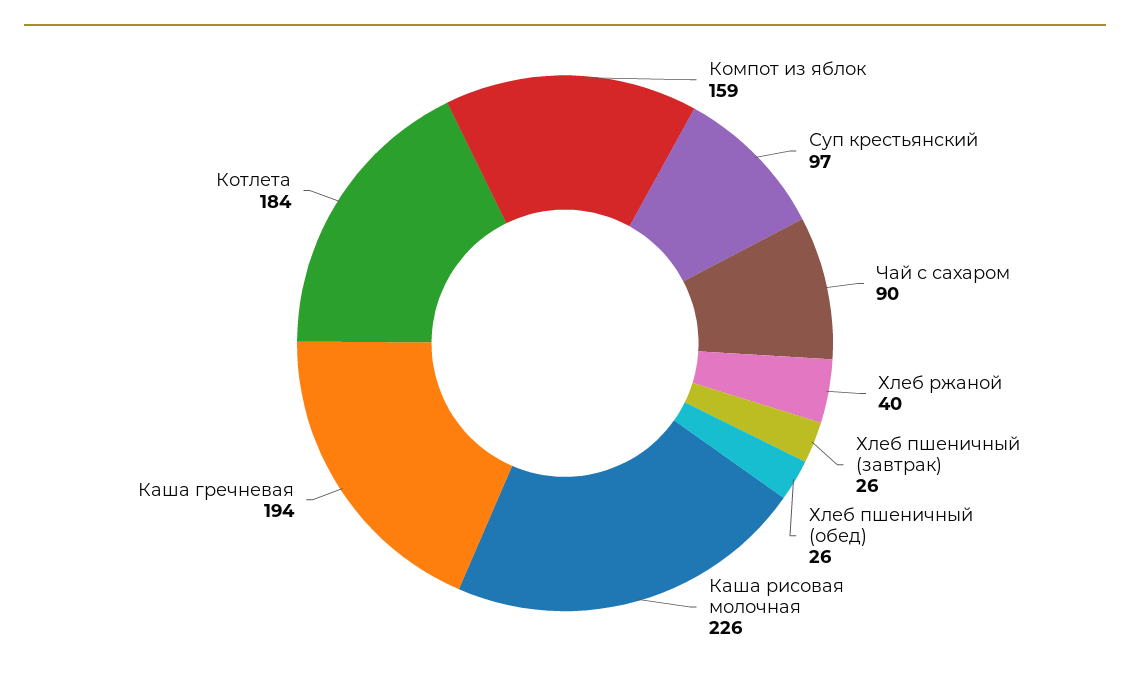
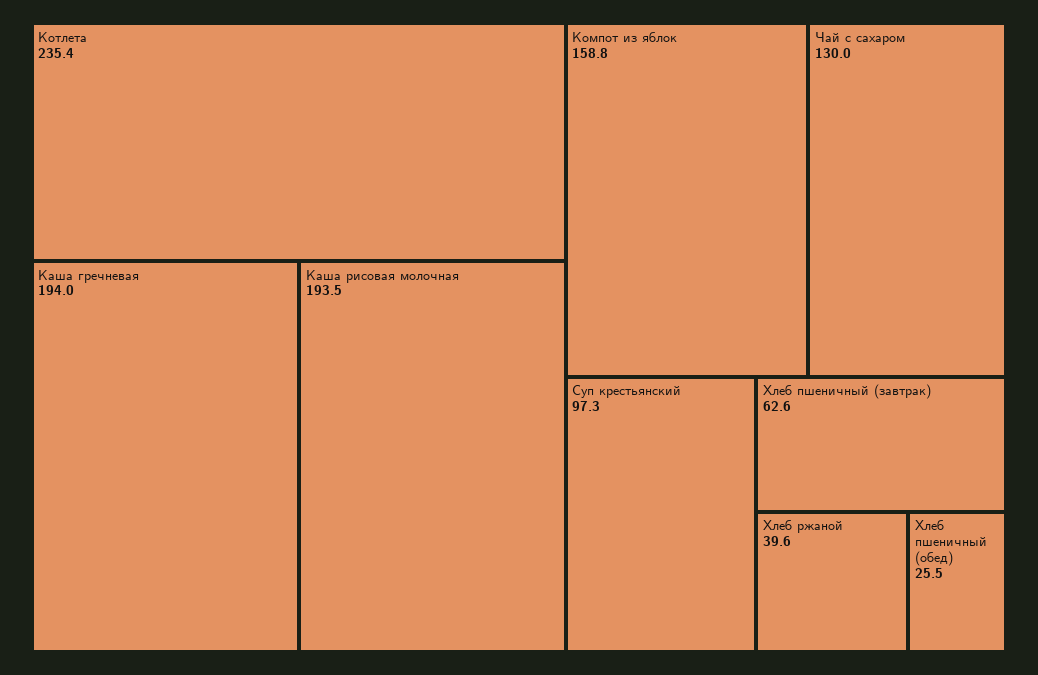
  {
    "Компот из яблок": 158.8,
    "Суп крестьянский": 97.3,
-   "Чай с сахаром": 90,
+   "Чай с сахаром": 130,
    "Хлеб ржаной": 39.6,
-   "Хлеб пшеничный (завтрак)": 26,
+   "Хлеб пшеничный (завтрак)": 62.6,
    "Хлеб пшеничный (обед)": 25.5,
-   "Каша рисовая молочная": 226,
+   "Каша рисовая молочная": 193.5,
    "Каша гречневая": 194,
-   "Котлета": 184
+   "Котлета": 235.4
  }

